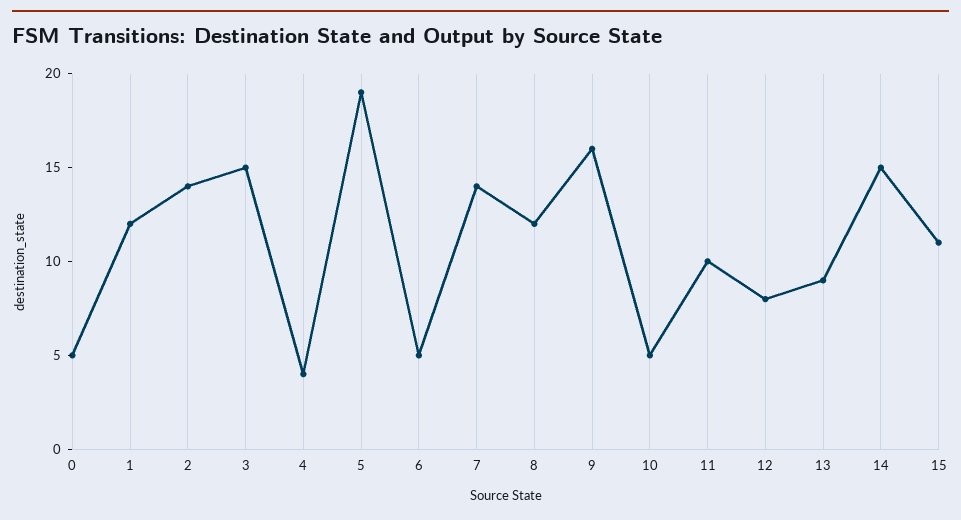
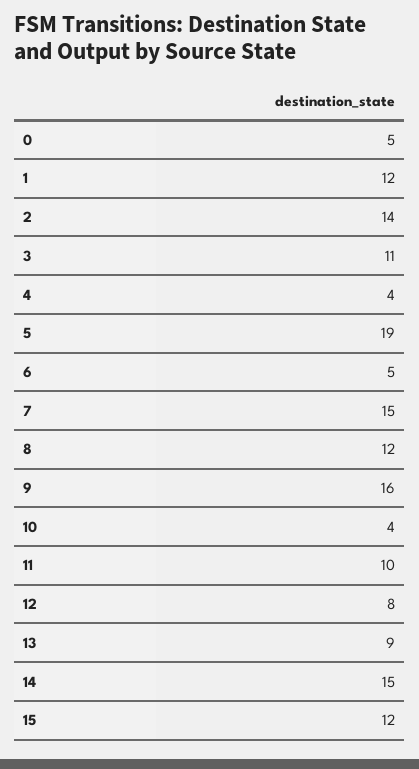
  {
    "0": 5,
    "1": 12,
    "2": 14,
-   "3": 15,
+   "3": 11,
    "4": 4,
    "5": 19,
    "6": 5,
-   "7": 14,
+   "7": 15,
    "8": 12,
    "9": 16,
-   "10": 5,
+   "10": 4,
    "11": 10,
    "12": 8,
    "13": 9,
    "14": 15,
-   "15": 11
+   "15": 12
  }

